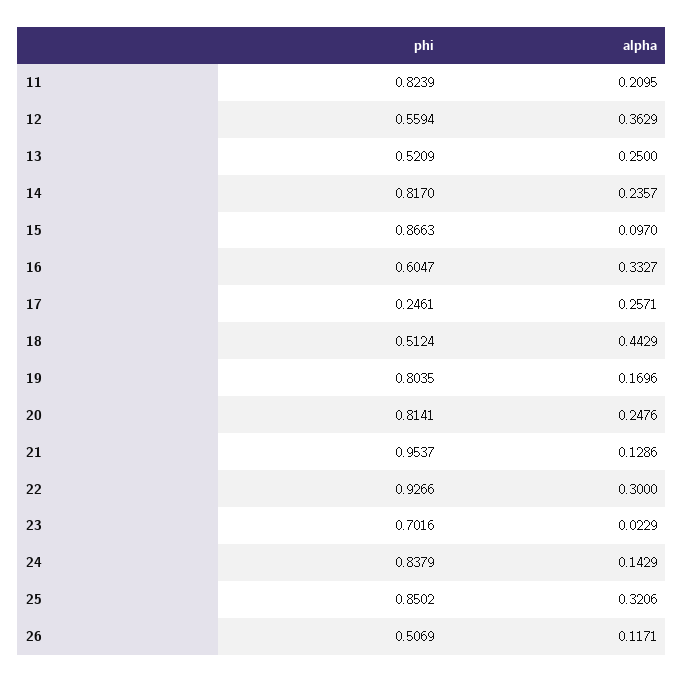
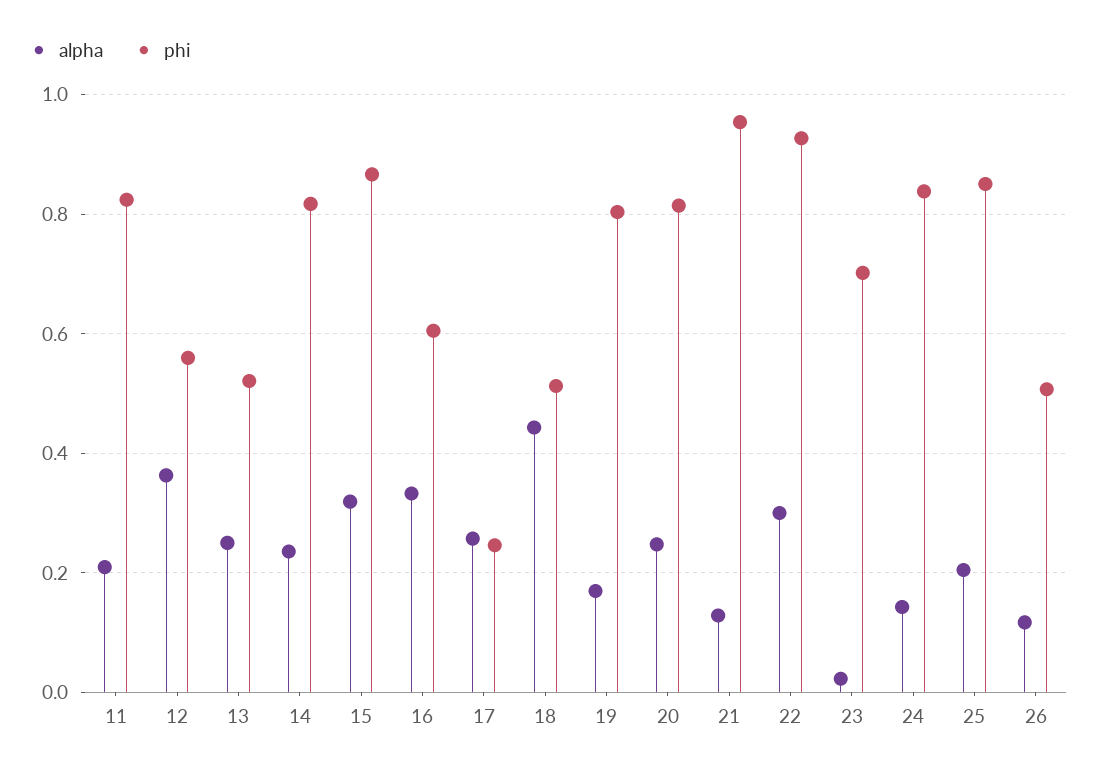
  {
    "phi": {
      "11": 0.8239,
      "12": 0.5594,
      "13": 0.5209,
      "14": 0.817,
      "15": 0.8663,
      "16": 0.6047,
      "17": 0.2461,
      "18": 0.5124,
      "19": 0.8035,
      "20": 0.8141,
      "21": 0.9537,
      "22": 0.9266,
      "23": 0.7016,
      "24": 0.8379,
      "25": 0.8502,
      "26": 0.5069
    },
    "alpha": {
      "11": 0.2095,
      "12": 0.3629,
      "13": 0.25,
      "14": 0.2357,
-     "15": 0.097,
+     "15": 0.32,
      "16": 0.3327,
      "17": 0.2571,
      "18": 0.4429,
      "19": 0.1696,
      "20": 0.2476,
      "21": 0.1286,
      "22": 0.3,
      "23": 0.0229,
      "24": 0.1429,
-     "25": 0.3206,
+     "25": 0.2,
      "26": 0.1171
    }
  }

